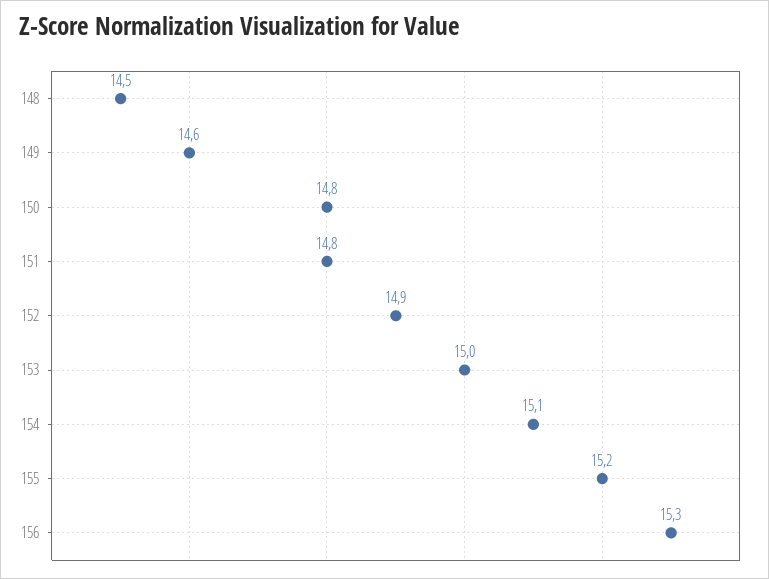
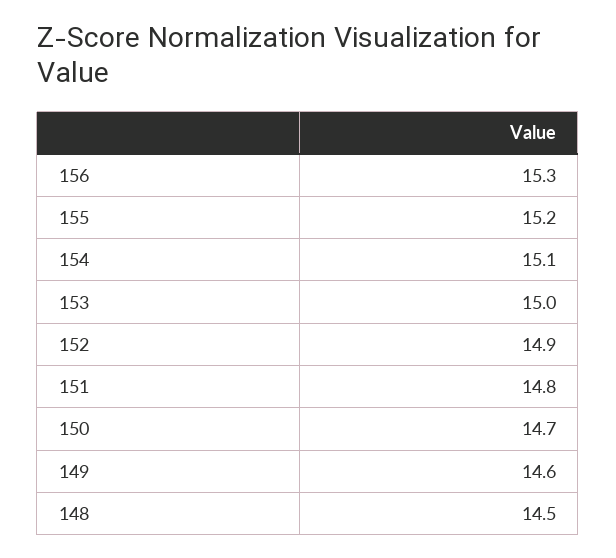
  {
    "148": 14.5,
    "149": 14.6,
-   "150": 14.8,
+   "150": 14.7,
    "151": 14.8,
    "152": 14.9,
    "153": 15,
    "154": 15.1,
    "155": 15.2,
    "156": 15.3
  }

